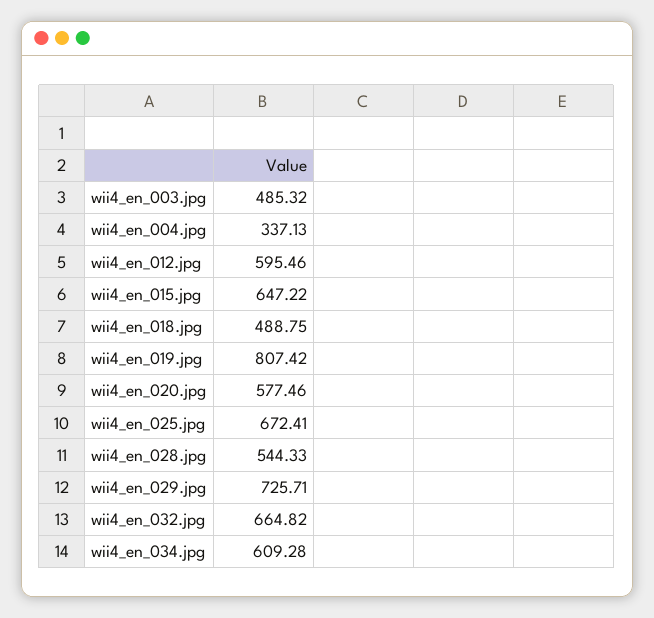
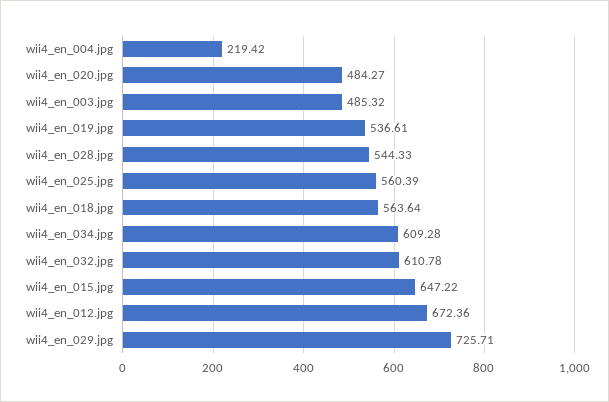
  {
    "wii4_en_003.jpg": 485.32,
-   "wii4_en_004.jpg": 337.13,
+   "wii4_en_004.jpg": 219.42,
-   "wii4_en_012.jpg": 595.46,
+   "wii4_en_012.jpg": 672.36,
    "wii4_en_015.jpg": 647.22,
-   "wii4_en_018.jpg": 488.75,
+   "wii4_en_018.jpg": 563.64,
-   "wii4_en_019.jpg": 807.42,
+   "wii4_en_019.jpg": 536.61,
-   "wii4_en_020.jpg": 577.46,
+   "wii4_en_020.jpg": 484.27,
-   "wii4_en_025.jpg": 672.41,
+   "wii4_en_025.jpg": 560.39,
    "wii4_en_028.jpg": 544.33,
    "wii4_en_029.jpg": 725.71,
-   "wii4_en_032.jpg": 664.82,
+   "wii4_en_032.jpg": 610.78,
    "wii4_en_034.jpg": 609.28
  }

